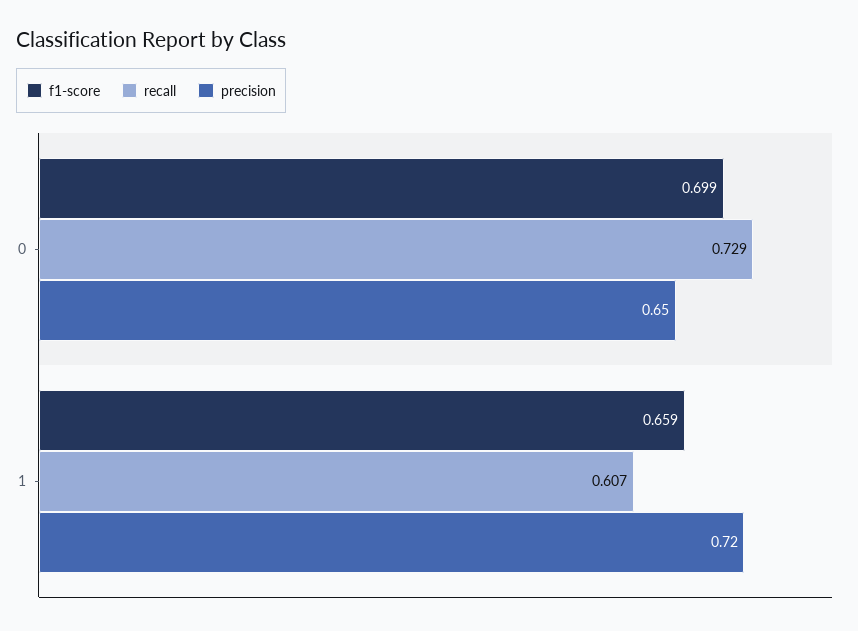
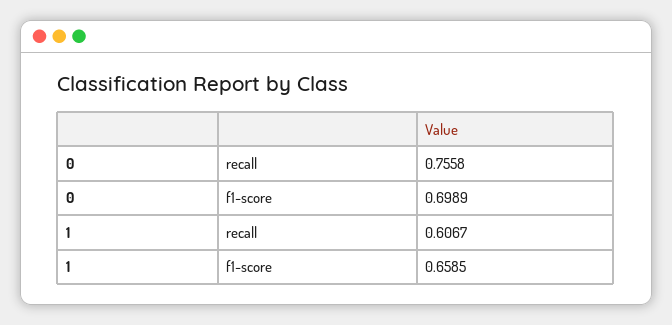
  {
    "f1-score": {
      "0": 0.6989,
      "1": 0.6585
    },
    "recall": {
-     "0": 0.729,
+     "0": 0.7558,
      "1": 0.6067
-   },
+   }
-   "precision": {
-     "0": 0.65,
-     "1": 0.72
-   }
  }

